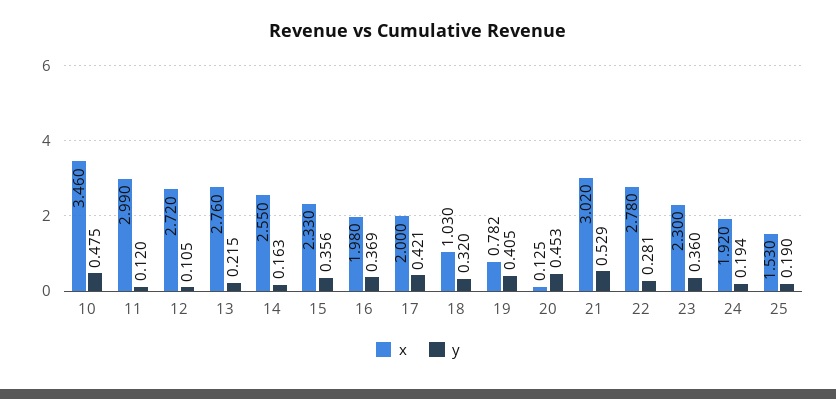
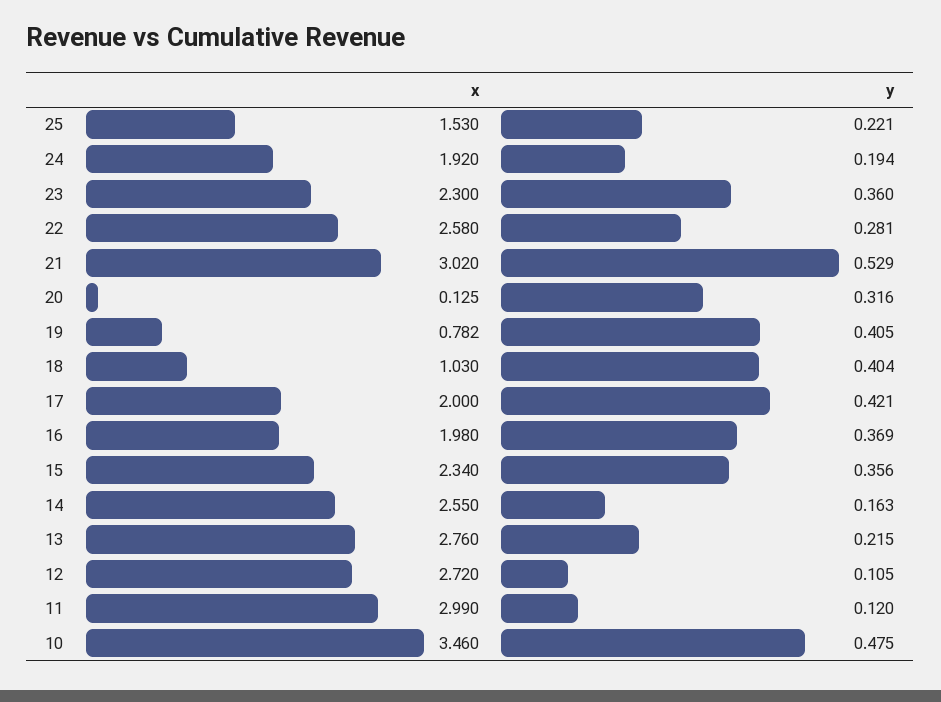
  {
    "x": {
      "10": 3.46,
      "11": 2.99,
      "12": 2.72,
      "13": 2.76,
      "14": 2.55,
-     "15": 2.33,
+     "15": 2.34,
      "16": 1.98,
      "17": 2,
      "18": 1.03,
      "19": 0.782,
      "20": 0.125,
      "21": 3.02,
-     "22": 2.78,
+     "22": 2.58,
      "23": 2.3,
      "24": 1.92,
      "25": 1.53
    },
    "y": {
      "10": 0.475,
      "11": 0.12,
      "12": 0.105,
      "13": 0.215,
      "14": 0.163,
      "15": 0.356,
      "16": 0.369,
      "17": 0.421,
-     "18": 0.32,
+     "18": 0.404,
      "19": 0.405,
-     "20": 0.453,
+     "20": 0.316,
      "21": 0.529,
      "22": 0.281,
      "23": 0.36,
      "24": 0.194,
-     "25": 0.19
+     "25": 0.221
    }
  }

